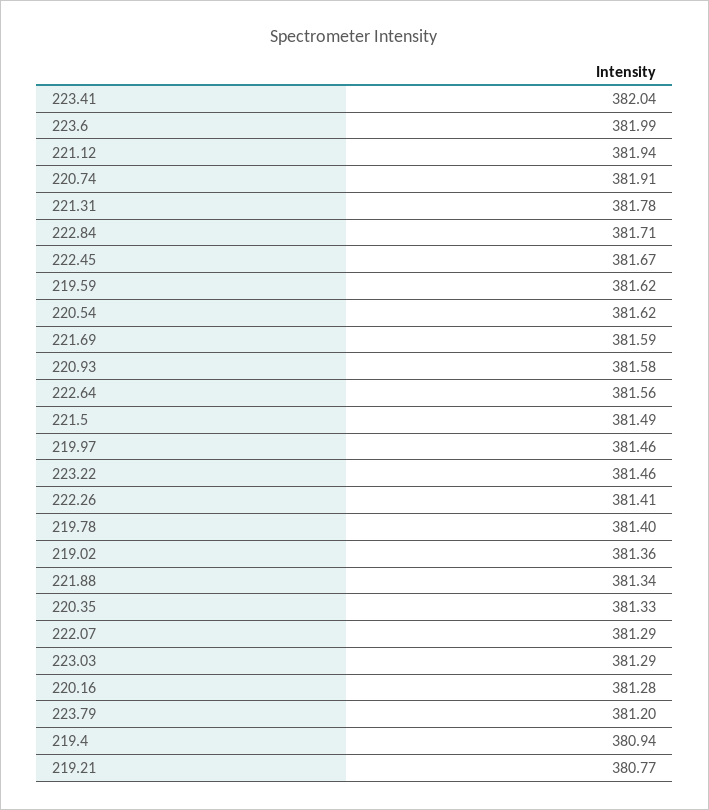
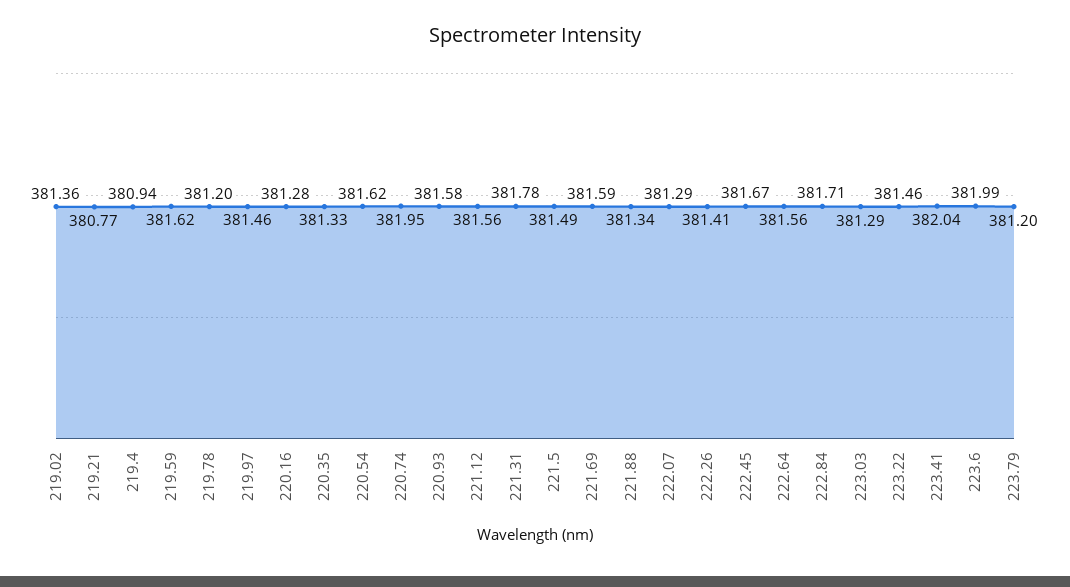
  {
    "223.41": 382.04,
    "223.6": 381.99,
-   "221.12": 381.94,
+   "221.12": 381.56,
-   "220.74": 381.91,
+   "220.74": 381.95,
    "221.31": 381.78,
    "222.84": 381.71,
    "222.45": 381.67,
    "219.59": 381.62,
    "220.54": 381.62,
    "221.69": 381.59,
    "220.93": 381.58,
    "222.64": 381.56,
    "221.5": 381.49,
    "219.97": 381.46,
    "223.22": 381.46,
    "222.26": 381.41,
-   "219.78": 381.4,
+   "219.78": 381.2,
    "219.02": 381.36,
    "221.88": 381.34,
    "220.35": 381.33,
    "222.07": 381.29,
    "223.03": 381.29,
    "220.16": 381.28,
    "223.79": 381.2,
    "219.4": 380.94,
    "219.21": 380.77
  }

